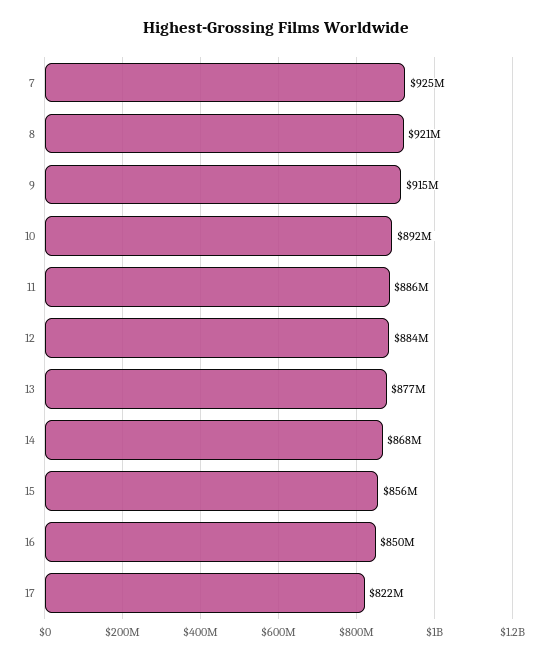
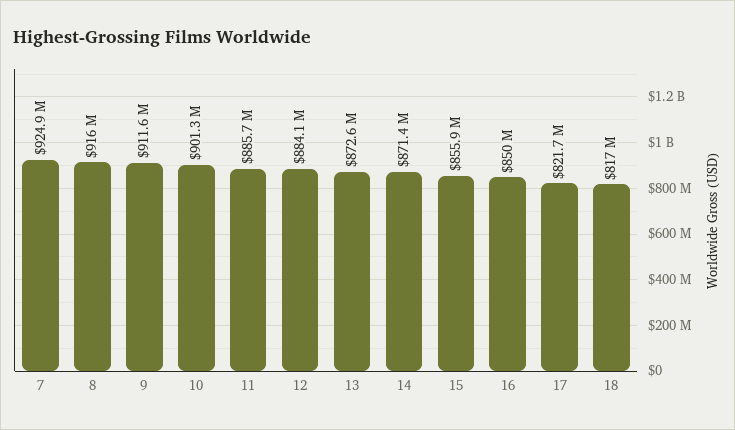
  {
    "7": 924900000,
-   "8": 921000000,
+   "8": 916000000,
-   "9": 915000000,
+   "9": 911600000,
-   "10": 892000000,
+   "10": 901300000,
    "11": 885700000,
    "12": 884100000,
-   "13": 877000000,
+   "13": 872600000,
-   "14": 868000000,
+   "14": 871400000,
    "15": 855900000,
    "16": 850000000,
-   "17": 821700000
+   "17": 821700000,
+   "18": 817000000
  }

